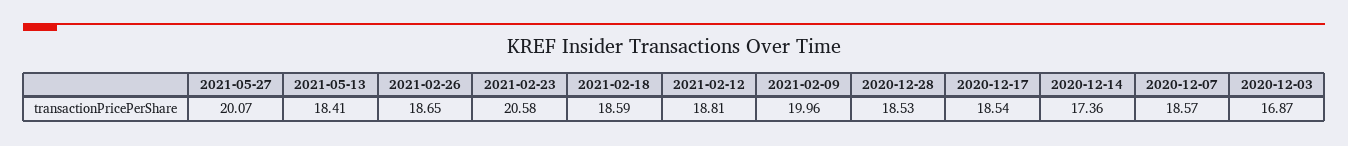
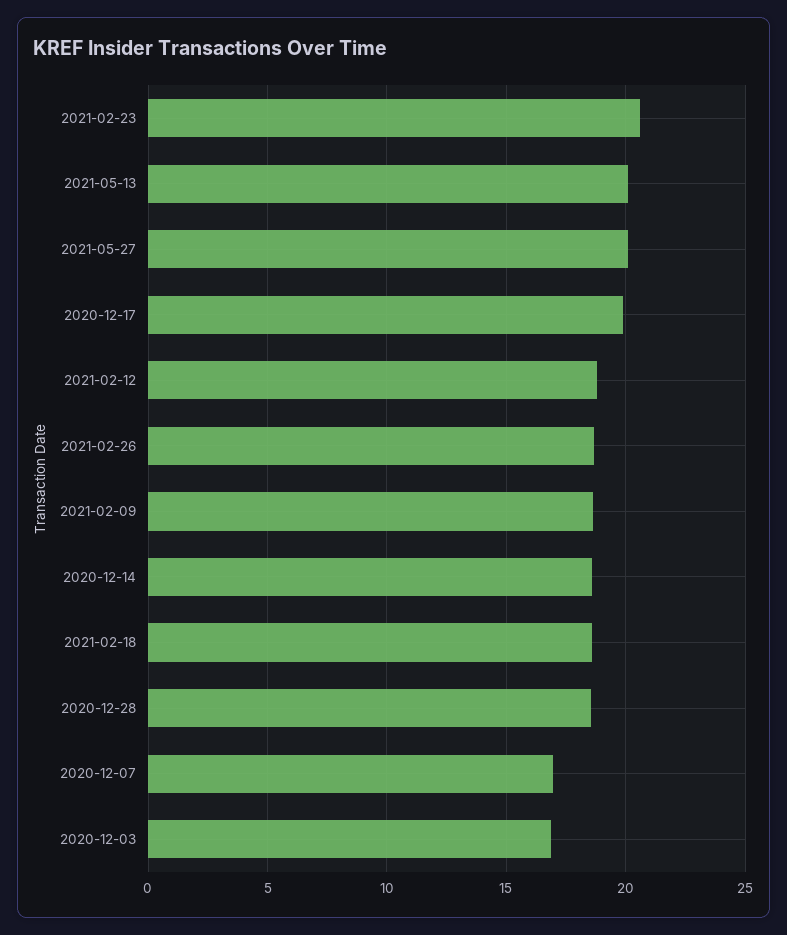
  {
    "2021-05-27": 20.07,
-   "2021-05-13": 18.41,
+   "2021-05-13": 20,
    "2021-02-26": 18.65,
    "2021-02-23": 20.58,
    "2021-02-18": 18.59,
    "2021-02-12": 18.81,
-   "2021-02-09": 19.96,
+   "2021-02-09": 18.5,
    "2020-12-28": 18.53,
-   "2020-12-17": 18.54,
+   "2020-12-17": 20,
-   "2020-12-14": 17.36,
+   "2020-12-14": 18.5,
-   "2020-12-07": 18.57,
+   "2020-12-07": 17,
    "2020-12-03": 16.87
  }

